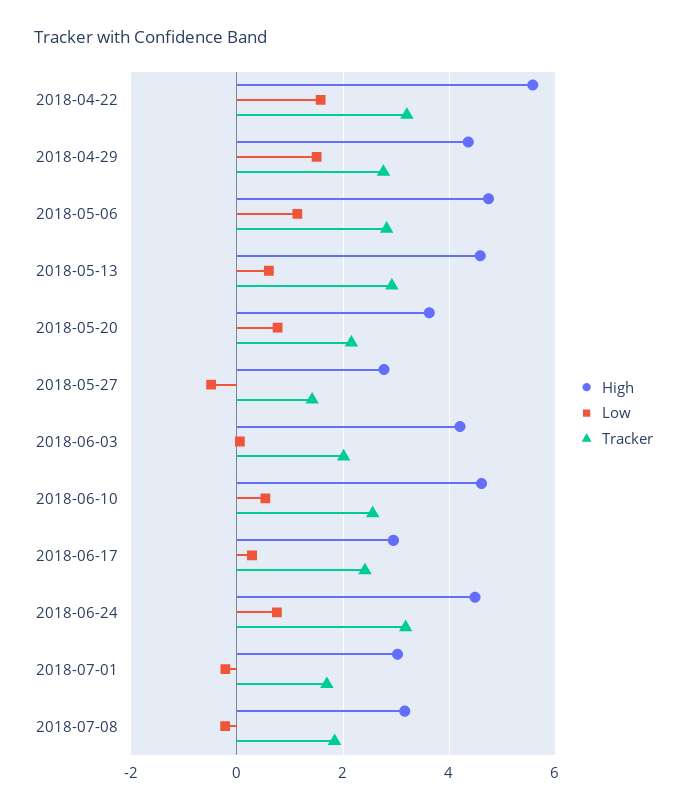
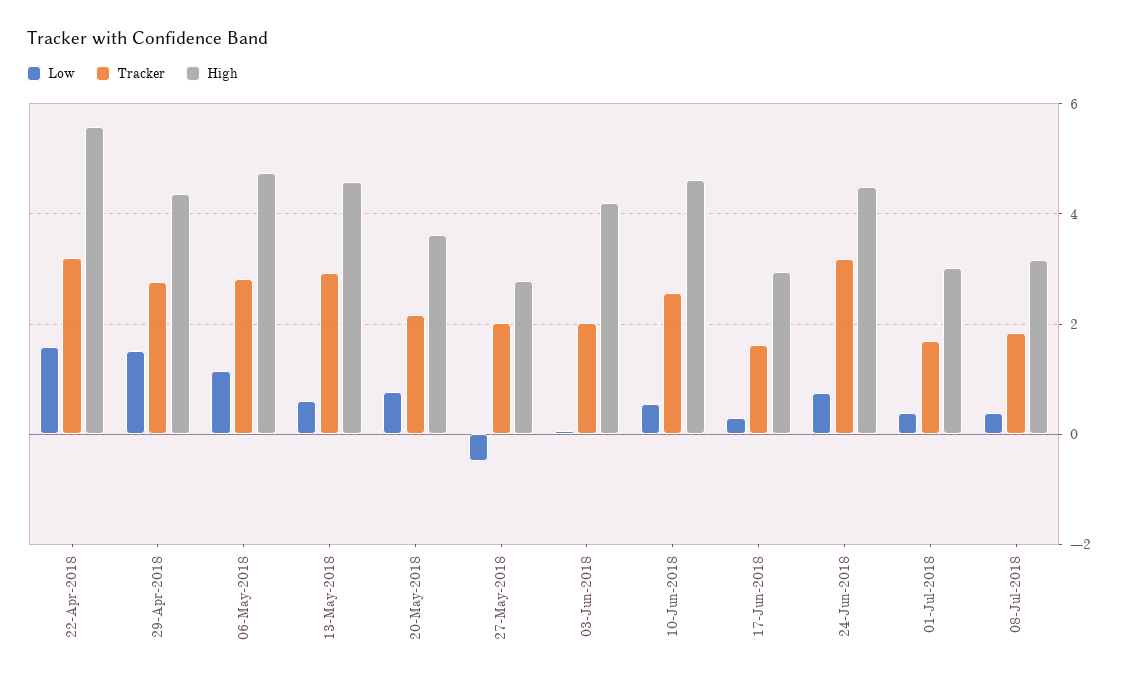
  {
    "High": {
      "2018-04-22": 5.6,
      "2018-04-29": 4.4,
      "2018-05-06": 4.8,
      "2018-05-13": 4.6,
      "2018-05-20": 3.6,
      "2018-05-27": 2.8,
      "2018-06-03": 4.2,
      "2018-06-10": 4.6,
      "2018-06-17": 3,
      "2018-06-24": 4.4,
      "2018-07-01": 3,
      "2018-07-08": 3.2
    },
    "Low": {
      "2018-04-22": 1.6,
      "2018-04-29": 1.6,
      "2018-05-06": 1.2,
      "2018-05-13": 0.6,
      "2018-05-20": 0.8,
      "2018-05-27": -0.4,
      "2018-06-03": 0,
      "2018-06-10": 0.6,
      "2018-06-17": 0.2,
      "2018-06-24": 0.8,
-     "2018-07-01": -0.2,
+     "2018-07-01": 0.4,
-     "2018-07-08": -0.2
+     "2018-07-08": 0.4
    },
    "Tracker": {
      "2018-04-22": 3.2,
      "2018-04-29": 2.8,
      "2018-05-06": 2.8,
      "2018-05-13": 3,
      "2018-05-20": 2.2,
-     "2018-05-27": 1.4,
+     "2018-05-27": 2,
      "2018-06-03": 2,
      "2018-06-10": 2.6,
-     "2018-06-17": 2.4,
+     "2018-06-17": 1.6,
      "2018-06-24": 3.2,
      "2018-07-01": 1.6,
      "2018-07-08": 1.8
    }
  }

